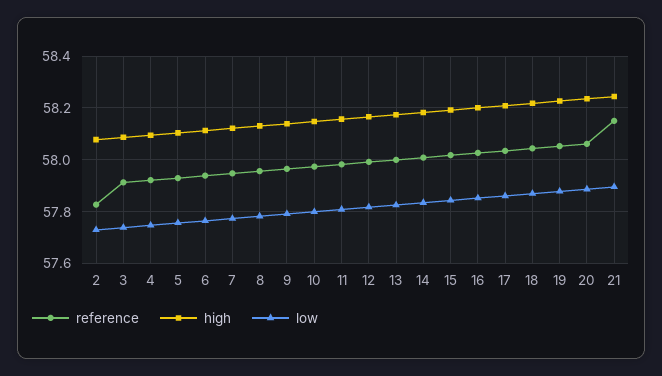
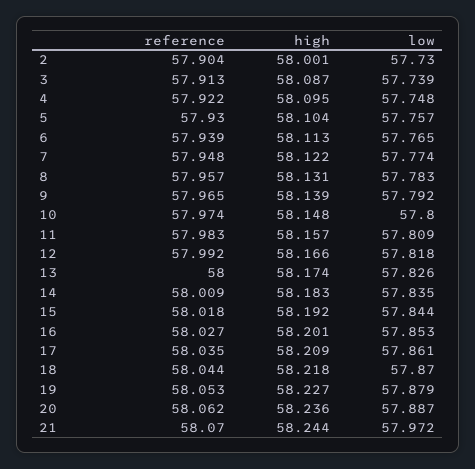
  {
    "reference": {
-     "2": 57.825,
+     "2": 57.904,
      "3": 57.913,
      "4": 57.922,
      "5": 57.93,
      "6": 57.939,
      "7": 57.948,
      "8": 57.957,
      "9": 57.965,
      "10": 57.974,
      "11": 57.983,
      "12": 57.992,
      "13": 58,
      "14": 58.009,
      "15": 58.018,
      "16": 58.027,
      "17": 58.035,
      "18": 58.044,
      "19": 58.053,
      "20": 58.062,
-     "21": 58.15
+     "21": 58.07
    },
    "high": {
-     "2": 58.075,
+     "2": 58.001,
      "3": 58.087,
      "4": 58.095,
      "5": 58.104,
      "6": 58.113,
      "7": 58.122,
      "8": 58.131,
      "9": 58.139,
      "10": 58.148,
      "11": 58.157,
      "12": 58.166,
      "13": 58.174,
      "14": 58.183,
      "15": 58.192,
      "16": 58.201,
      "17": 58.209,
      "18": 58.218,
      "19": 58.227,
      "20": 58.236,
      "21": 58.244
    },
    "low": {
      "2": 57.73,
      "3": 57.739,
      "4": 57.748,
      "5": 57.757,
      "6": 57.765,
      "7": 57.774,
      "8": 57.783,
      "9": 57.792,
      "10": 57.8,
      "11": 57.809,
      "12": 57.818,
      "13": 57.826,
      "14": 57.835,
      "15": 57.844,
      "16": 57.853,
      "17": 57.861,
      "18": 57.87,
      "19": 57.879,
      "20": 57.887,
-     "21": 57.9
+     "21": 57.972
    }
  }

